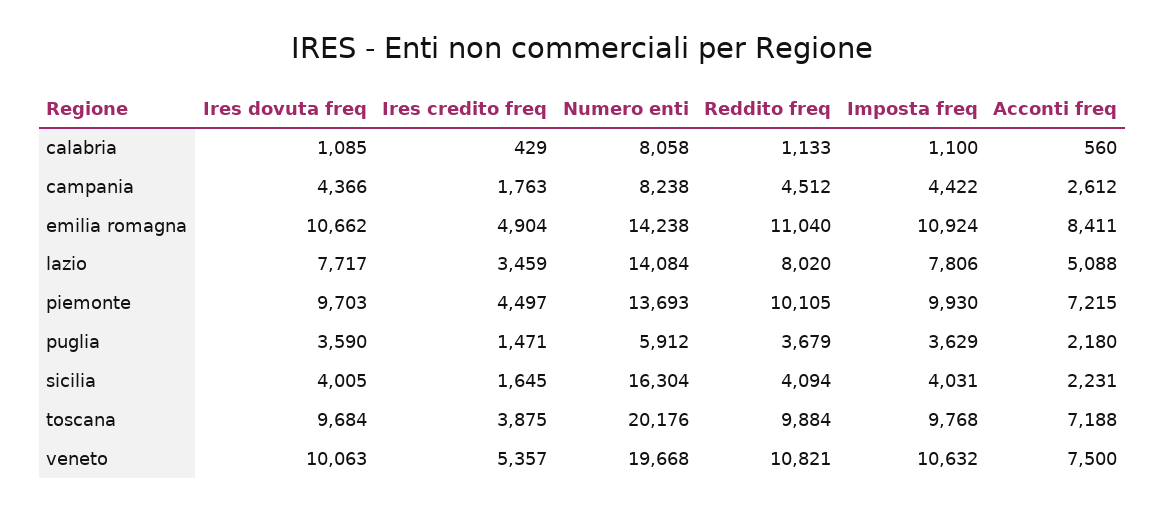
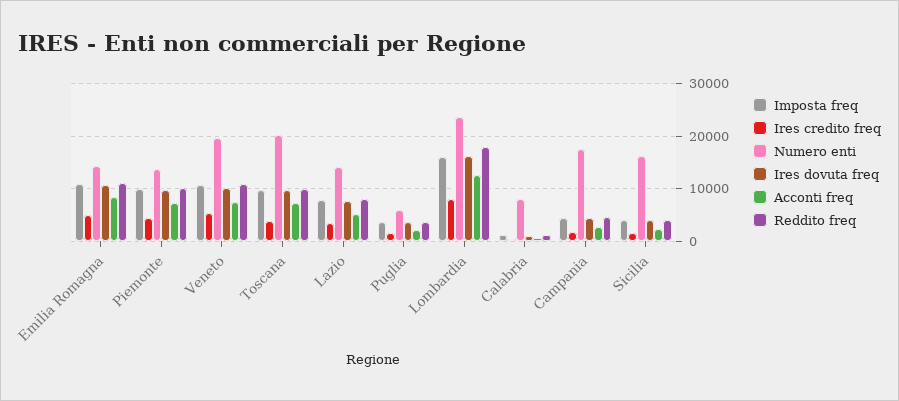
  {
    "Ires dovuta freq": {
      "calabria": 1085,
      "campania": 4366,
      "emilia romagna": 10662,
      "lazio": 7717,
      "piemonte": 9703,
      "puglia": 3590,
      "sicilia": 4005,
      "toscana": 9684,
-     "veneto": 10063
+     "veneto": 10063,
+     "Lombardia": 16000
    },
    "Ires credito freq": {
      "calabria": 429,
      "campania": 1763,
      "emilia romagna": 4904,
      "lazio": 3459,
      "piemonte": 4497,
      "puglia": 1471,
      "sicilia": 1645,
      "toscana": 3875,
-     "veneto": 5357
+     "veneto": 5357,
+     "Lombardia": 8000
    },
    "Numero enti": {
      "calabria": 8058,
-     "campania": 8238,
+     "campania": 18000,
      "emilia romagna": 14238,
      "lazio": 14084,
      "piemonte": 13693,
      "puglia": 5912,
      "sicilia": 16304,
      "toscana": 20176,
-     "veneto": 19668
+     "veneto": 19668,
+     "Lombardia": 24000
    },
    "Reddito freq": {
      "calabria": 1133,
      "campania": 4512,
      "emilia romagna": 11040,
      "lazio": 8020,
      "piemonte": 10105,
      "puglia": 3679,
      "sicilia": 4094,
      "toscana": 9884,
-     "veneto": 10821
+     "veneto": 10821,
+     "Lombardia": 18000
    },
    "Imposta freq": {
      "calabria": 1100,
      "campania": 4422,
      "emilia romagna": 10924,
      "lazio": 7806,
      "piemonte": 9930,
      "puglia": 3629,
      "sicilia": 4031,
      "toscana": 9768,
-     "veneto": 10632
+     "veneto": 10632,
+     "Lombardia": 16000
    },
    "Acconti freq": {
      "calabria": 560,
      "campania": 2612,
      "emilia romagna": 8411,
      "lazio": 5088,
      "piemonte": 7215,
      "puglia": 2180,
      "sicilia": 2231,
      "toscana": 7188,
-     "veneto": 7500
+     "veneto": 7500,
+     "Lombardia": 12000
    }
  }

